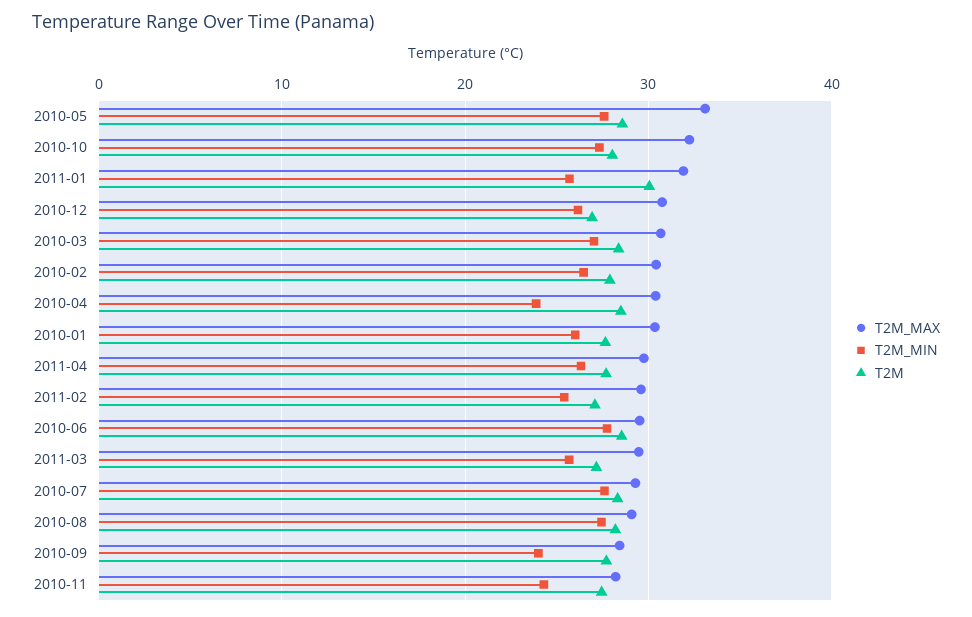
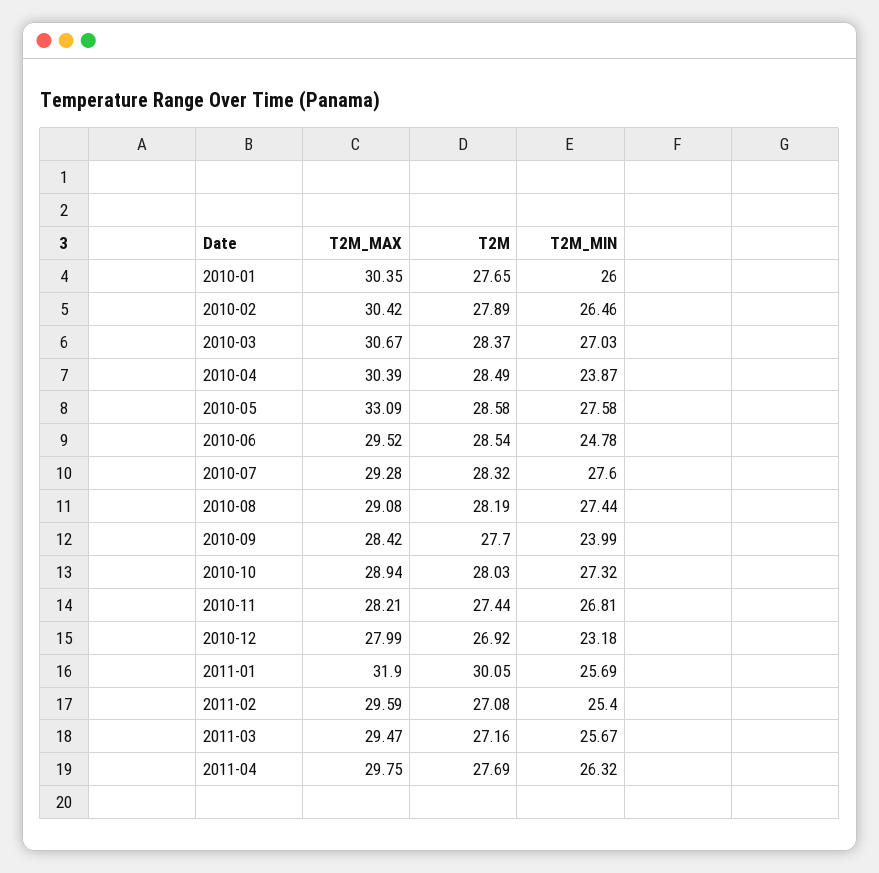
  {
    "T2M_MAX": {
      "2010-05": 33.09,
-     "2010-10": 32,
+     "2010-10": 28.94,
      "2011-01": 31.9,
-     "2010-12": 31,
+     "2010-12": 27.99,
      "2010-03": 30.67,
      "2010-02": 30.42,
      "2010-04": 30.39,
      "2010-01": 30.35,
      "2011-04": 29.75,
      "2011-02": 29.59,
      "2010-06": 29.52,
      "2011-03": 29.47,
      "2010-07": 29.28,
      "2010-08": 29.08,
      "2010-09": 28.42,
      "2010-11": 28.21
    },
    "T2M_MIN": {
      "2010-05": 27.58,
      "2010-10": 27.32,
      "2011-01": 25.69,
-     "2010-12": 26,
+     "2010-12": 23.18,
      "2010-03": 27.03,
      "2010-02": 26.46,
      "2010-04": 23.87,
      "2010-01": 26,
      "2011-04": 26.32,
      "2011-02": 25.4,
-     "2010-06": 28,
+     "2010-06": 24.78,
      "2011-03": 25.67,
      "2010-07": 27.6,
      "2010-08": 27.44,
      "2010-09": 23.99,
-     "2010-11": 24
+     "2010-11": 26.81
    },
    "T2M": {
      "2010-05": 28.58,
      "2010-10": 28.03,
      "2011-01": 30.05,
      "2010-12": 26.92,
      "2010-03": 28.37,
      "2010-02": 27.89,
      "2010-04": 28.49,
      "2010-01": 27.65,
      "2011-04": 27.69,
      "2011-02": 27.08,
      "2010-06": 28.54,
      "2011-03": 27.16,
      "2010-07": 28.32,
      "2010-08": 28.19,
      "2010-09": 27.7,
      "2010-11": 27.44
    }
  }

